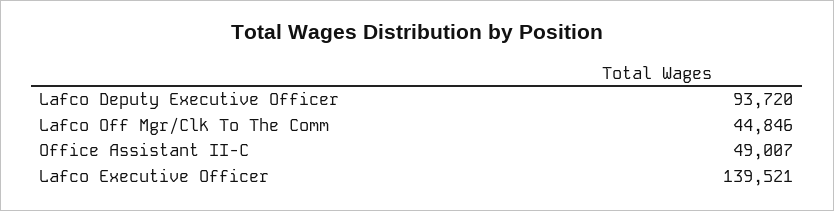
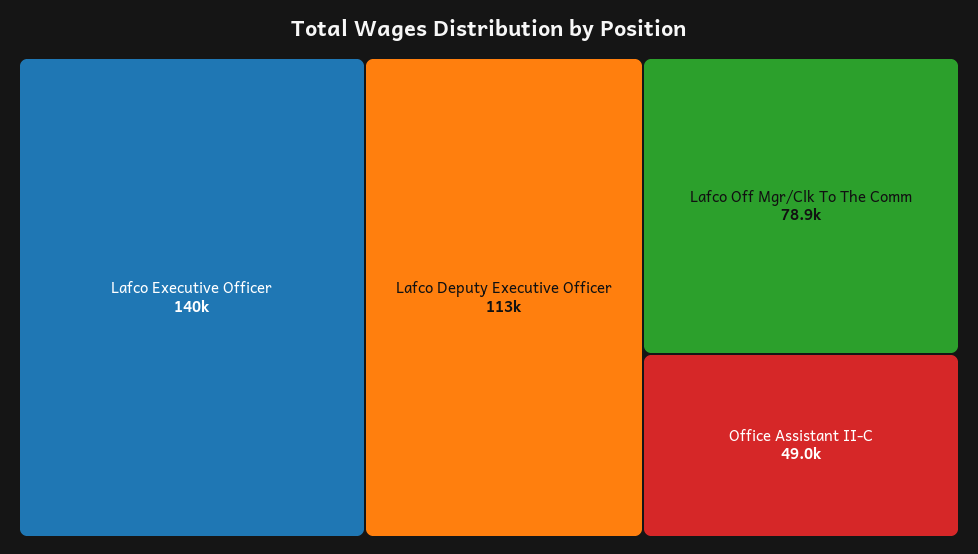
  {
-   "Lafco Deputy Executive Officer": 93720,
+   "Lafco Deputy Executive Officer": 113000,
-   "Lafco Off Mgr/Clk To The Comm": 44846,
+   "Lafco Off Mgr/Clk To The Comm": 78900,
    "Office Assistant II-C": 49007,
    "Lafco Executive Officer": 139521
  }

